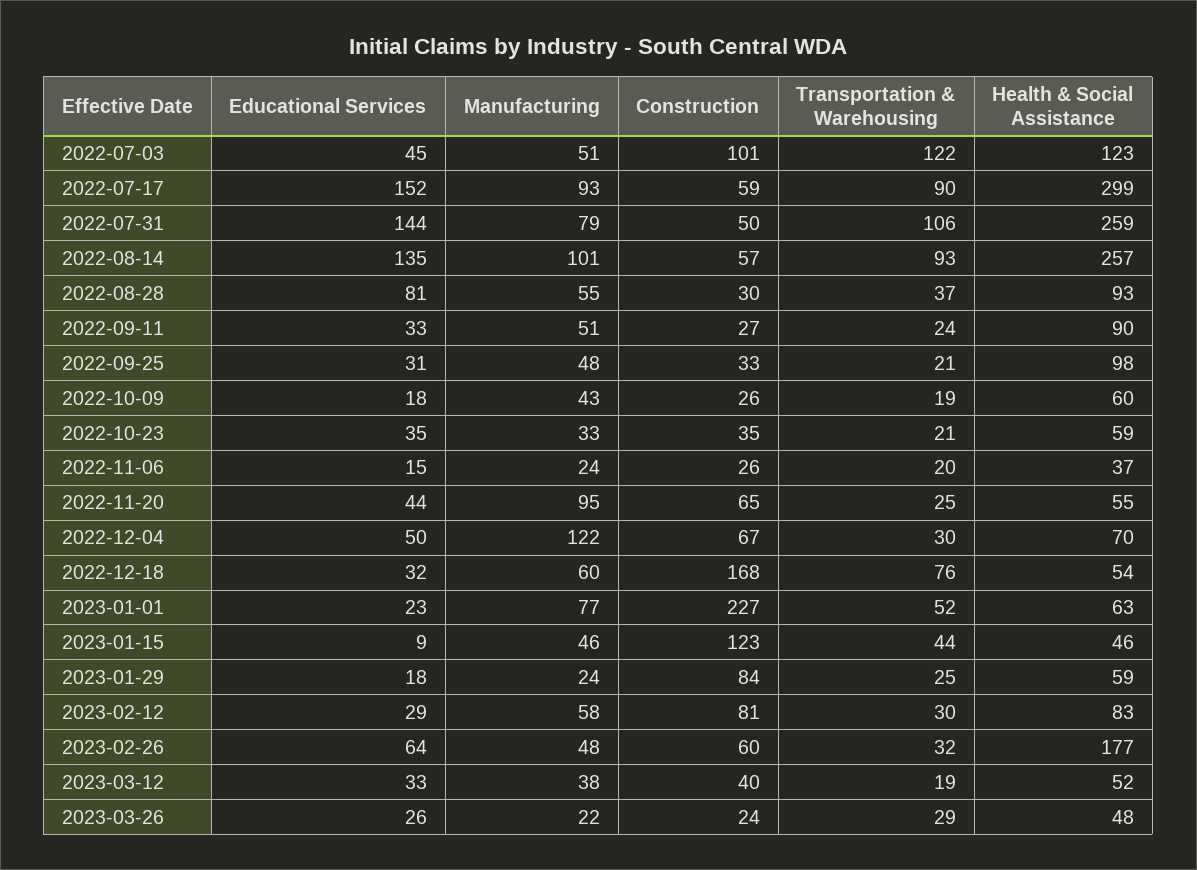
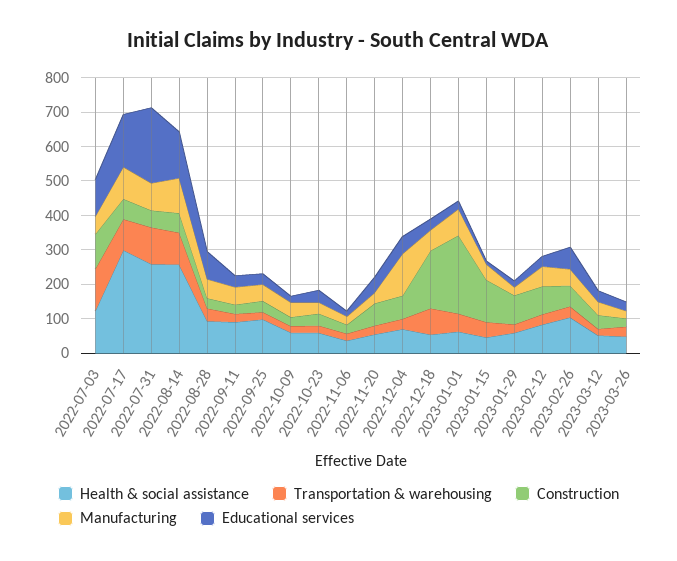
  {
    "Educational Services": {
-     "2022-07-03": 45,
+     "2022-07-03": 100,
      "2022-07-17": 152,
-     "2022-07-31": 144,
+     "2022-07-31": 225,
      "2022-08-14": 135,
      "2022-08-28": 81,
      "2022-09-11": 33,
      "2022-09-25": 31,
      "2022-10-09": 18,
      "2022-10-23": 35,
      "2022-11-06": 15,
      "2022-11-20": 44,
      "2022-12-04": 50,
      "2022-12-18": 32,
      "2023-01-01": 23,
      "2023-01-15": 9,
      "2023-01-29": 18,
      "2023-02-12": 29,
      "2023-02-26": 64,
      "2023-03-12": 33,
      "2023-03-26": 26
    },
    "Manufacturing": {
      "2022-07-03": 51,
      "2022-07-17": 93,
      "2022-07-31": 79,
      "2022-08-14": 101,
      "2022-08-28": 55,
      "2022-09-11": 51,
      "2022-09-25": 48,
      "2022-10-09": 43,
      "2022-10-23": 33,
      "2022-11-06": 24,
-     "2022-11-20": 95,
+     "2022-11-20": 25,
      "2022-12-04": 122,
      "2022-12-18": 60,
      "2023-01-01": 77,
      "2023-01-15": 46,
      "2023-01-29": 24,
      "2023-02-12": 58,
      "2023-02-26": 48,
      "2023-03-12": 38,
      "2023-03-26": 22
    },
    "Construction": {
      "2022-07-03": 101,
      "2022-07-17": 59,
      "2022-07-31": 50,
      "2022-08-14": 57,
      "2022-08-28": 30,
      "2022-09-11": 27,
      "2022-09-25": 33,
      "2022-10-09": 26,
      "2022-10-23": 35,
      "2022-11-06": 26,
      "2022-11-20": 65,
      "2022-12-04": 67,
      "2022-12-18": 168,
      "2023-01-01": 227,
      "2023-01-15": 123,
      "2023-01-29": 84,
      "2023-02-12": 81,
      "2023-02-26": 60,
      "2023-03-12": 40,
      "2023-03-26": 24
    },
    "Transportation & Warehousing": {
      "2022-07-03": 122,
      "2022-07-17": 90,
      "2022-07-31": 106,
      "2022-08-14": 93,
      "2022-08-28": 37,
      "2022-09-11": 24,
      "2022-09-25": 21,
      "2022-10-09": 19,
      "2022-10-23": 21,
      "2022-11-06": 20,
      "2022-11-20": 25,
      "2022-12-04": 30,
      "2022-12-18": 76,
      "2023-01-01": 52,
      "2023-01-15": 44,
      "2023-01-29": 25,
      "2023-02-12": 30,
      "2023-02-26": 32,
      "2023-03-12": 19,
      "2023-03-26": 29
    },
    "Health & Social Assistance": {
      "2022-07-03": 123,
      "2022-07-17": 299,
      "2022-07-31": 259,
      "2022-08-14": 257,
      "2022-08-28": 93,
      "2022-09-11": 90,
      "2022-09-25": 98,
      "2022-10-09": 60,
      "2022-10-23": 59,
      "2022-11-06": 37,
      "2022-11-20": 55,
      "2022-12-04": 70,
      "2022-12-18": 54,
      "2023-01-01": 63,
      "2023-01-15": 46,
      "2023-01-29": 59,
      "2023-02-12": 83,
-     "2023-02-26": 177,
+     "2023-02-26": 100,
      "2023-03-12": 52,
      "2023-03-26": 48
    }
  }

